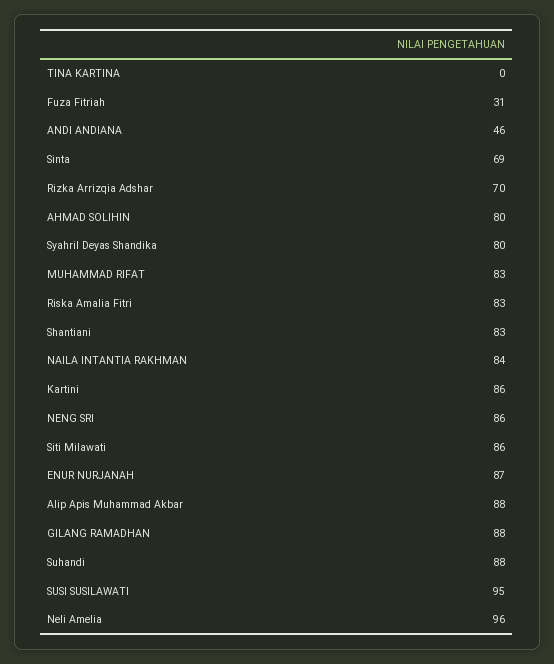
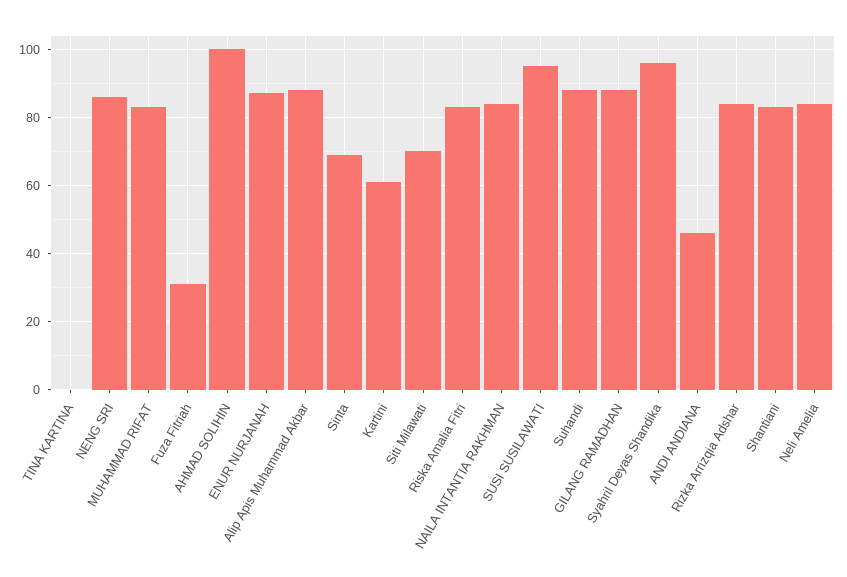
  {
    "TINA KARTINA": 0,
    "Fuza Fitriah": 31,
    "ANDI ANDIANA": 46,
    "Sinta": 69,
-   "Rizka Arrizqia Adshar": 70,
+   "Rizka Arrizqia Adshar": 85,
-   "AHMAD SOLIHIN": 80,
+   "AHMAD SOLIHIN": 100,
-   "Syahril Deyas Shandika": 80,
+   "Syahril Deyas Shandika": 95,
    "MUHAMMAD RIFAT": 83,
    "Riska Amalia Fitri": 83,
    "Shantiani": 83,
    "NAILA INTANTIA RAKHMAN": 84,
-   "Kartini": 86,
+   "Kartini": 60,
    "NENG SRI": 86,
-   "Siti Milawati": 86,
+   "Siti Milawati": 70,
    "ENUR NURJANAH": 87,
    "Alip Apis Muhammad Akbar": 88,
    "GILANG RAMADHAN": 88,
    "Suhandi": 88,
    "SUSI SUSILAWATI": 95,
-   "Neli Amelia": 96
+   "Neli Amelia": 85
  }

